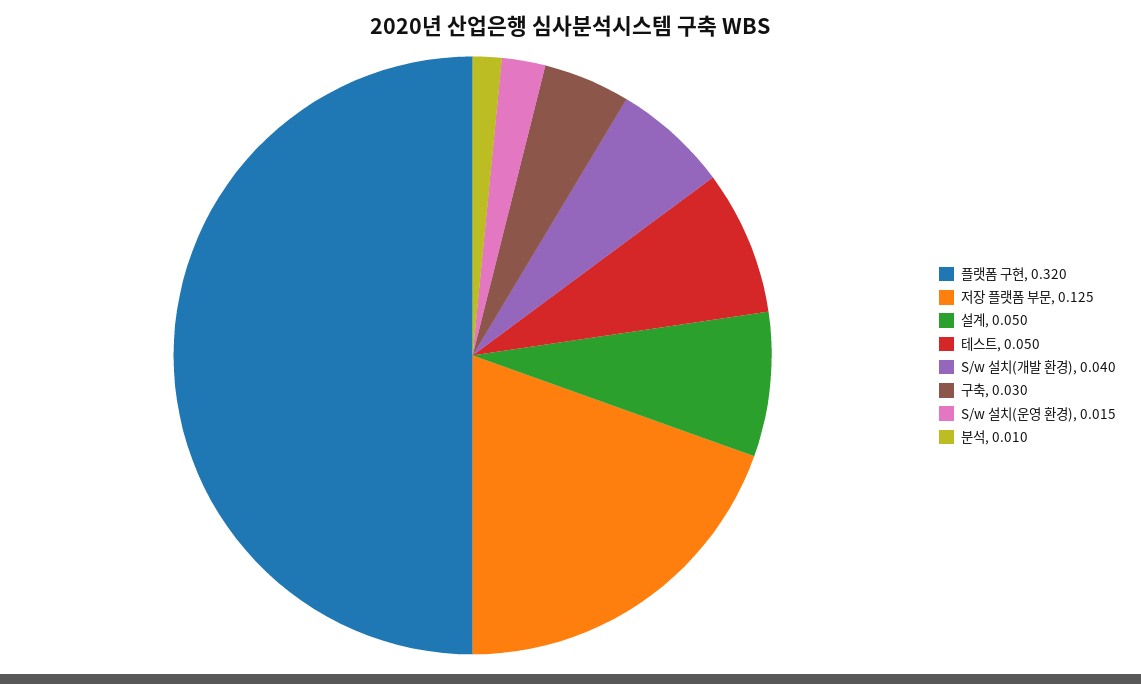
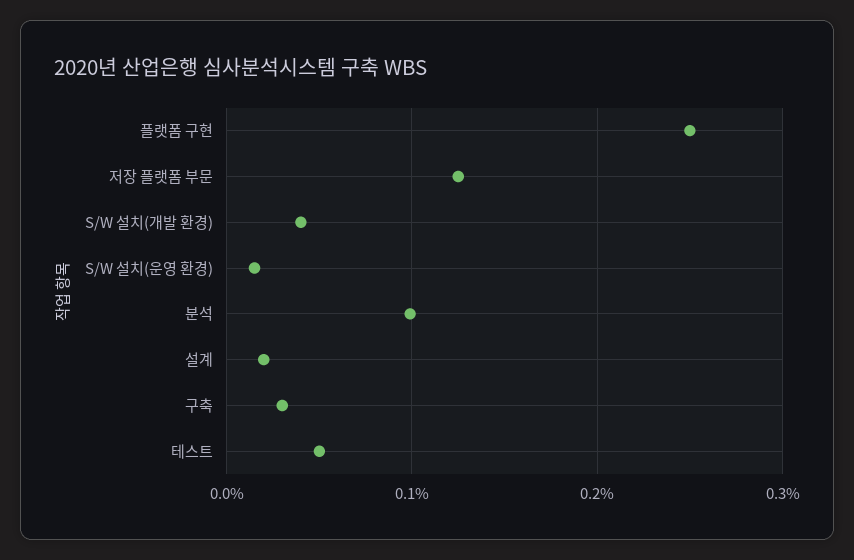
  {
-   "플랫폼 구현": 0.32,
+   "플랫폼 구현": 0.25,
    "저장 플랫폼 부문": 0.125,
-   "설계": 0.05,
+   "설계": 0.02,
    "테스트": 0.05,
    "S/w 설치(개발 환경)": 0.04,
    "구축": 0.03,
    "S/w 설치(운영 환경)": 0.015,
-   "분석": 0.01
+   "분석": 0.1
  }

